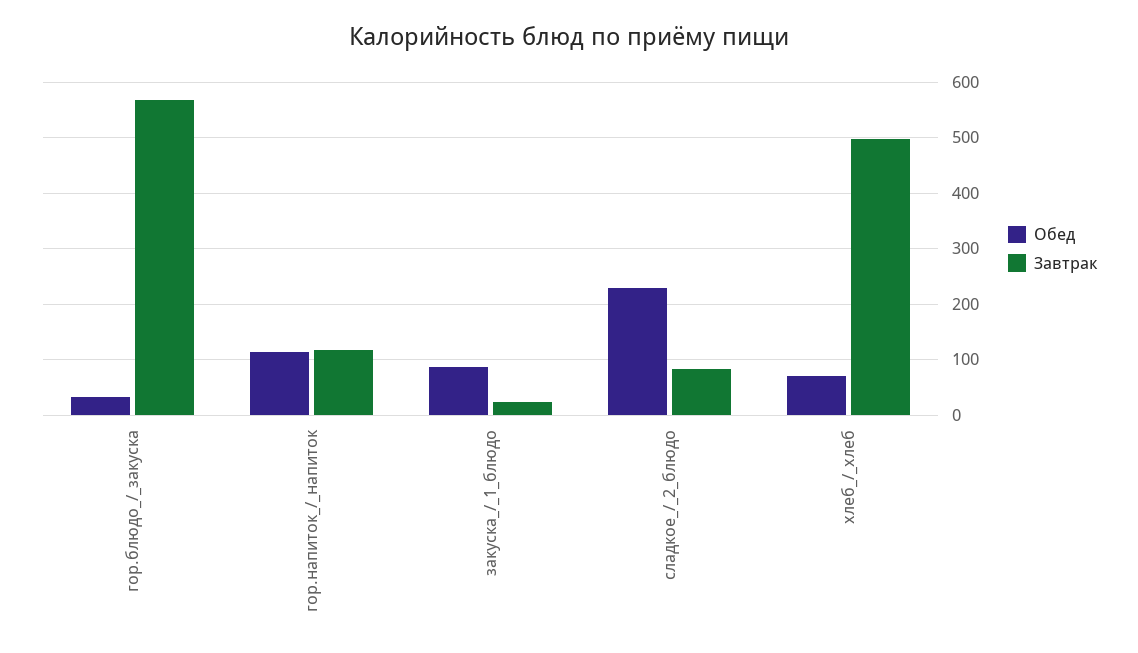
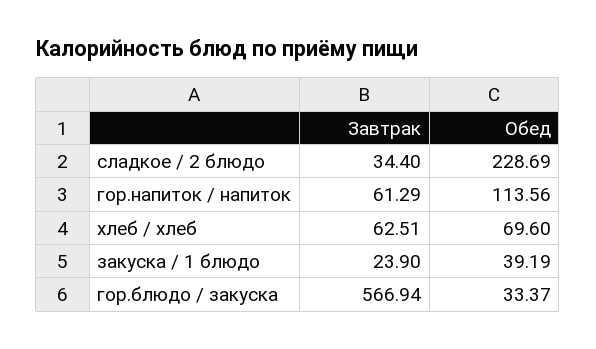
  {
    "Обед": {
      "гор.блюдо_/_закуска": 33.37,
      "гор.напиток_/_напиток": 113.56,
-     "закуска_/_1_блюдо": 80,
+     "закуска_/_1_блюдо": 39.19,
      "сладкое_/_2_блюдо": 228.69,
      "хлеб_/_хлеб": 69.6
    },
    "Завтрак": {
      "гор.блюдо_/_закуска": 566.94,
-     "гор.напиток_/_напиток": 120,
+     "гор.напиток_/_напиток": 61.29,
      "закуска_/_1_блюдо": 23.9,
-     "сладкое_/_2_блюдо": 80,
+     "сладкое_/_2_блюдо": 34.4,
-     "хлеб_/_хлеб": 500
+     "хлеб_/_хлеб": 62.51
    }
  }

